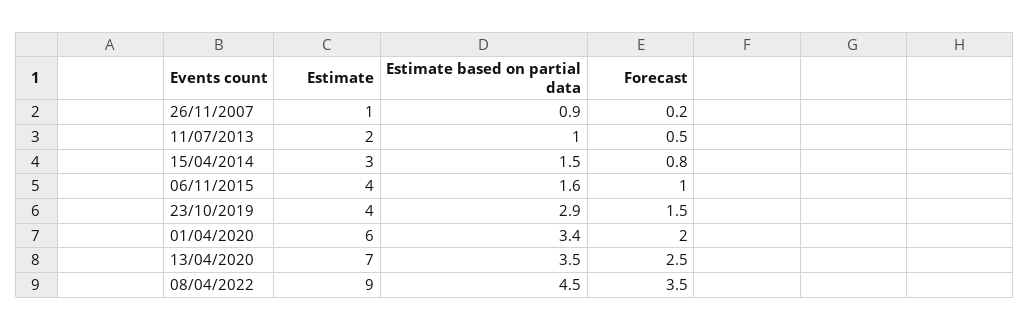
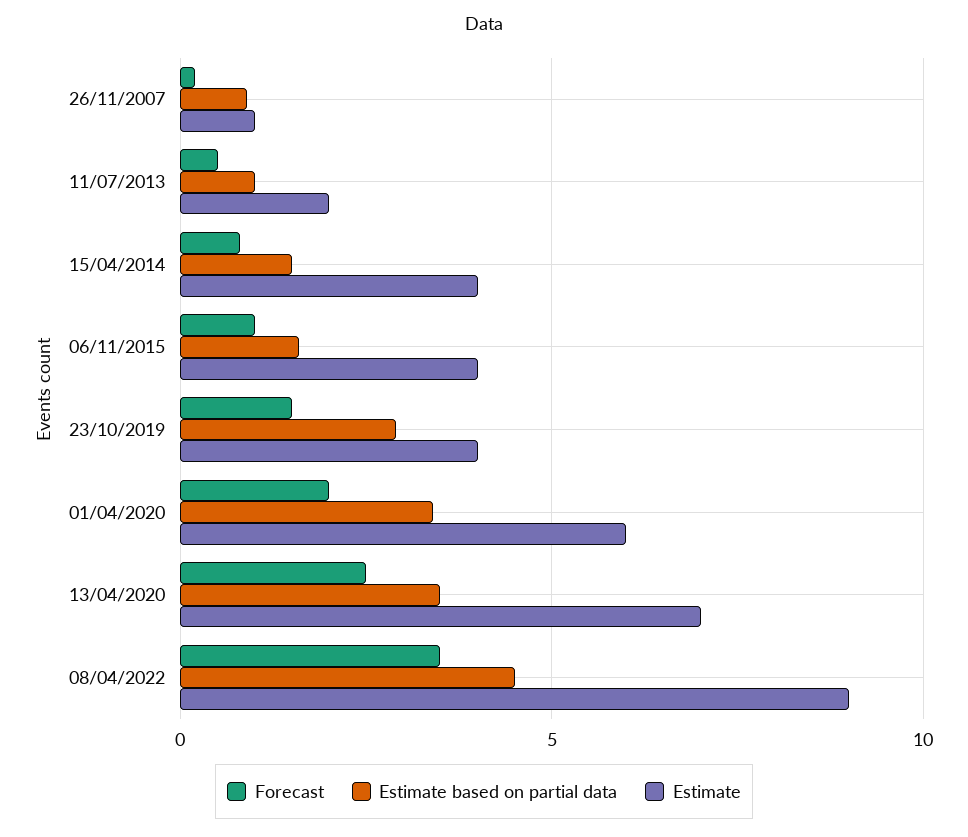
  {
    "Estimate": {
      "26/11/2007": 1,
      "11/07/2013": 2,
-     "15/04/2014": 3,
+     "15/04/2014": 4,
      "06/11/2015": 4,
      "23/10/2019": 4,
      "01/04/2020": 6,
      "13/04/2020": 7,
      "08/04/2022": 9
    },
    "Estimate based on partial data": {
      "26/11/2007": 0.9,
      "11/07/2013": 1,
      "15/04/2014": 1.5,
      "06/11/2015": 1.6,
      "23/10/2019": 2.9,
      "01/04/2020": 3.4,
      "13/04/2020": 3.5,
      "08/04/2022": 4.5
    },
    "Forecast": {
      "26/11/2007": 0.2,
      "11/07/2013": 0.5,
      "15/04/2014": 0.8,
      "06/11/2015": 1,
      "23/10/2019": 1.5,
      "01/04/2020": 2,
      "13/04/2020": 2.5,
      "08/04/2022": 3.5
    }
  }

